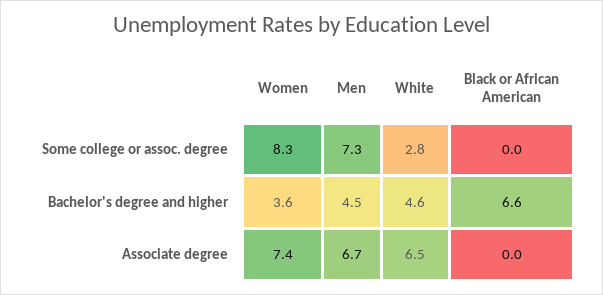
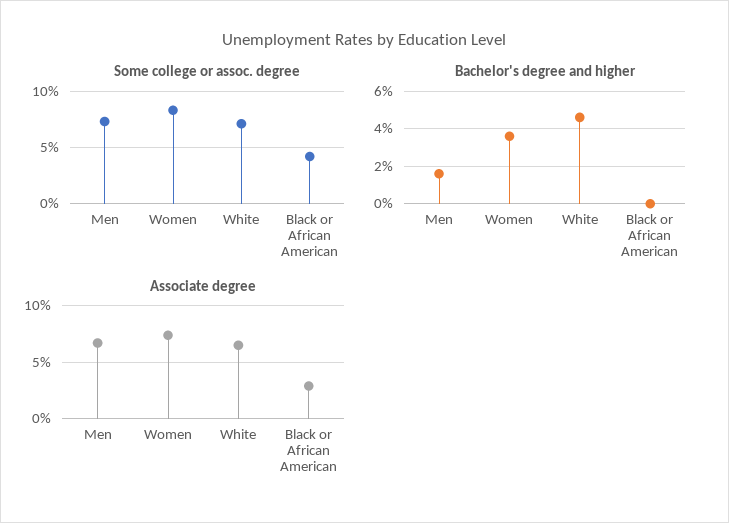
  {
    "Some college or assoc. degree": {
      "Women": 8.3,
      "Men": 7.3,
-     "White": 2.8,
+     "White": 7,
-     "Black or African American": 0
+     "Black or African American": 4
    },
    "Bachelor's degree and higher": {
      "Women": 3.6,
-     "Men": 4.5,
+     "Men": 1.5,
      "White": 4.6,
-     "Black or African American": 6.6
+     "Black or African American": 0
    },
    "Associate degree": {
      "Women": 7.4,
      "Men": 6.7,
      "White": 6.5,
-     "Black or African American": 0
+     "Black or African American": 3
    }
  }

